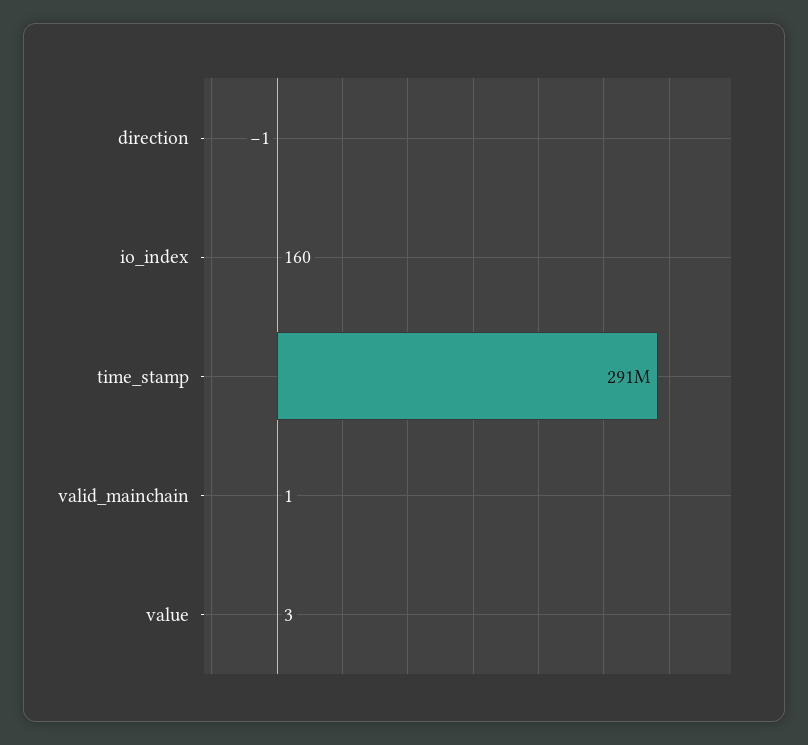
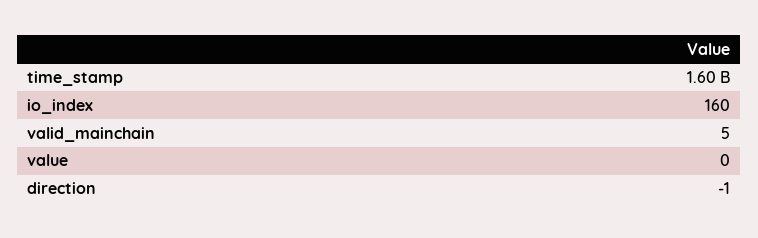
  {
    "direction": -1,
    "io_index": 160,
-   "time_stamp": 291000000,
+   "time_stamp": 1600000000,
-   "valid_mainchain": 1,
+   "valid_mainchain": 5,
-   "value": 3
+   "value": 0
  }

